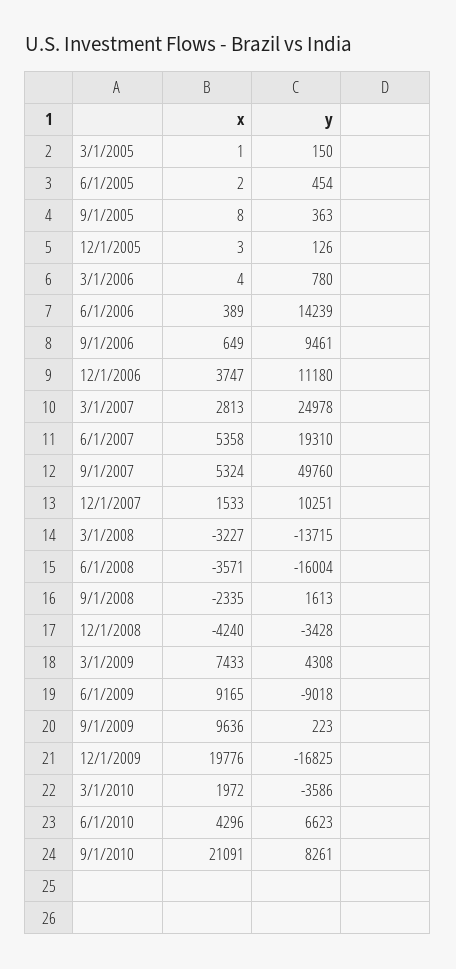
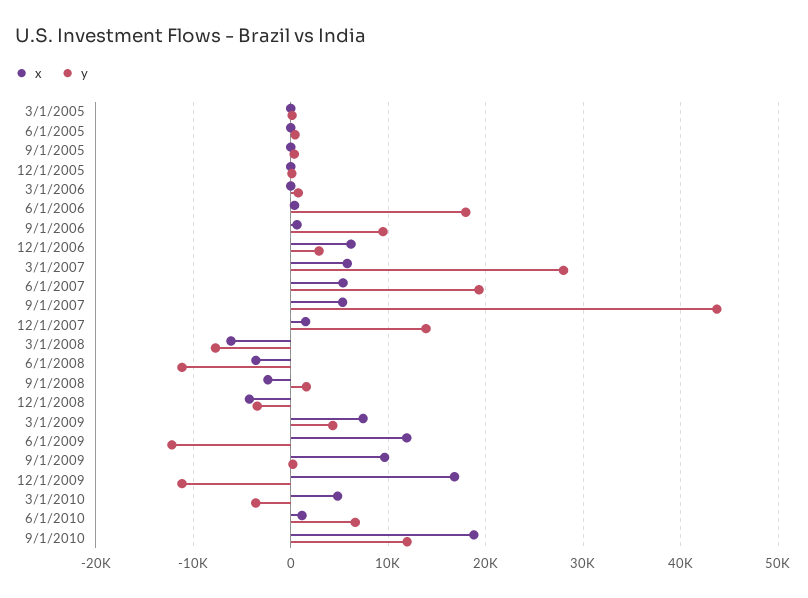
  {
    "x": {
      "3/1/2005": 1,
      "6/1/2005": 2,
      "9/1/2005": 8,
      "12/1/2005": 3,
      "3/1/2006": 4,
      "6/1/2006": 389,
      "9/1/2006": 649,
-     "12/1/2006": 3747,
+     "12/1/2006": 6000,
-     "3/1/2007": 2813,
+     "3/1/2007": 6000,
      "6/1/2007": 5358,
      "9/1/2007": 5324,
      "12/1/2007": 1533,
-     "3/1/2008": -3227,
+     "3/1/2008": -6000,
      "6/1/2008": -3571,
      "9/1/2008": -2335,
      "12/1/2008": -4240,
      "3/1/2009": 7433,
-     "6/1/2009": 9165,
+     "6/1/2009": 12000,
      "9/1/2009": 9636,
-     "12/1/2009": 19776,
+     "12/1/2009": 17000,
-     "3/1/2010": 1972,
+     "3/1/2010": 5000,
-     "6/1/2010": 4296,
+     "6/1/2010": 1000,
-     "9/1/2010": 21091
+     "9/1/2010": 19000
    },
    "y": {
      "3/1/2005": 150,
      "6/1/2005": 454,
      "9/1/2005": 363,
      "12/1/2005": 126,
      "3/1/2006": 780,
-     "6/1/2006": 14239,
+     "6/1/2006": 18000,
      "9/1/2006": 9461,
-     "12/1/2006": 11180,
+     "12/1/2006": 3000,
-     "3/1/2007": 24978,
+     "3/1/2007": 28000,
      "6/1/2007": 19310,
-     "9/1/2007": 49760,
+     "9/1/2007": 44000,
-     "12/1/2007": 10251,
+     "12/1/2007": 14000,
-     "3/1/2008": -13715,
+     "3/1/2008": -8000,
-     "6/1/2008": -16004,
+     "6/1/2008": -11000,
      "9/1/2008": 1613,
      "12/1/2008": -3428,
      "3/1/2009": 4308,
-     "6/1/2009": -9018,
+     "6/1/2009": -12000,
      "9/1/2009": 223,
-     "12/1/2009": -16825,
+     "12/1/2009": -11000,
      "3/1/2010": -3586,
      "6/1/2010": 6623,
-     "9/1/2010": 8261
+     "9/1/2010": 12000
    }
  }

